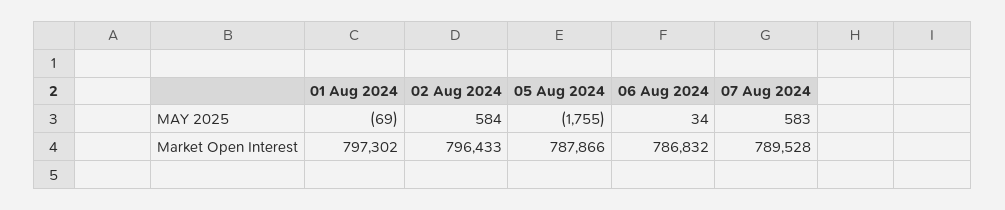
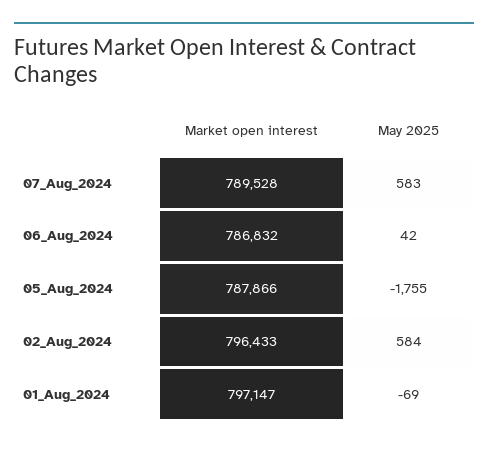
  {
    "01 Aug 2024": {
      "MAY 2025": -69,
-     "Market Open Interest": 797302
+     "Market Open Interest": 797147
    },
    "02 Aug 2024": {
      "MAY 2025": 584,
      "Market Open Interest": 796433
    },
    "05 Aug 2024": {
      "MAY 2025": -1755,
      "Market Open Interest": 787866
    },
    "06 Aug 2024": {
-     "MAY 2025": 34,
+     "MAY 2025": 42,
      "Market Open Interest": 786832
    },
    "07 Aug 2024": {
      "MAY 2025": 583,
      "Market Open Interest": 789528
    }
  }

